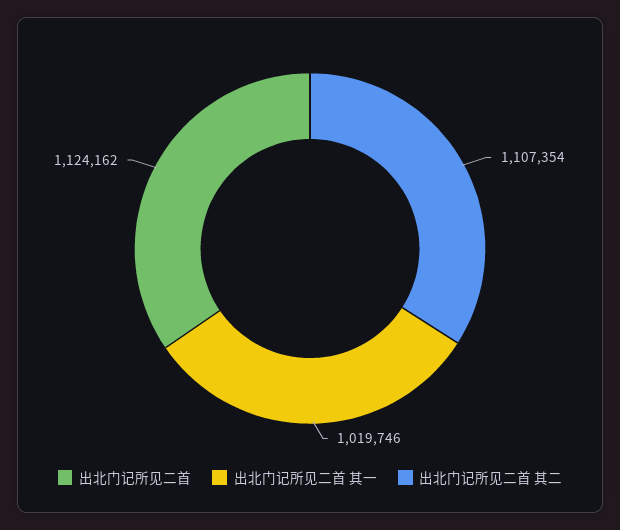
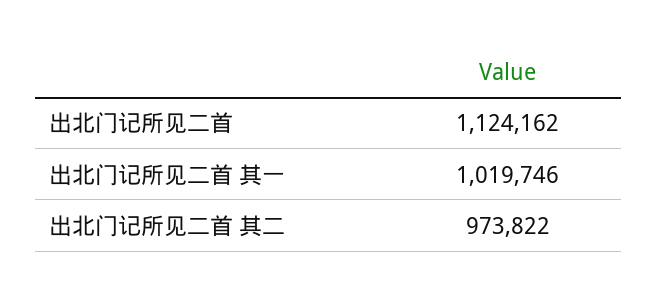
  {
    "出北门记所见二首": 1124162,
    "出北门记所见二首 其一": 1019746,
-   "出北门记所见二首 其二": 1107354
+   "出北门记所见二首 其二": 973822
  }

